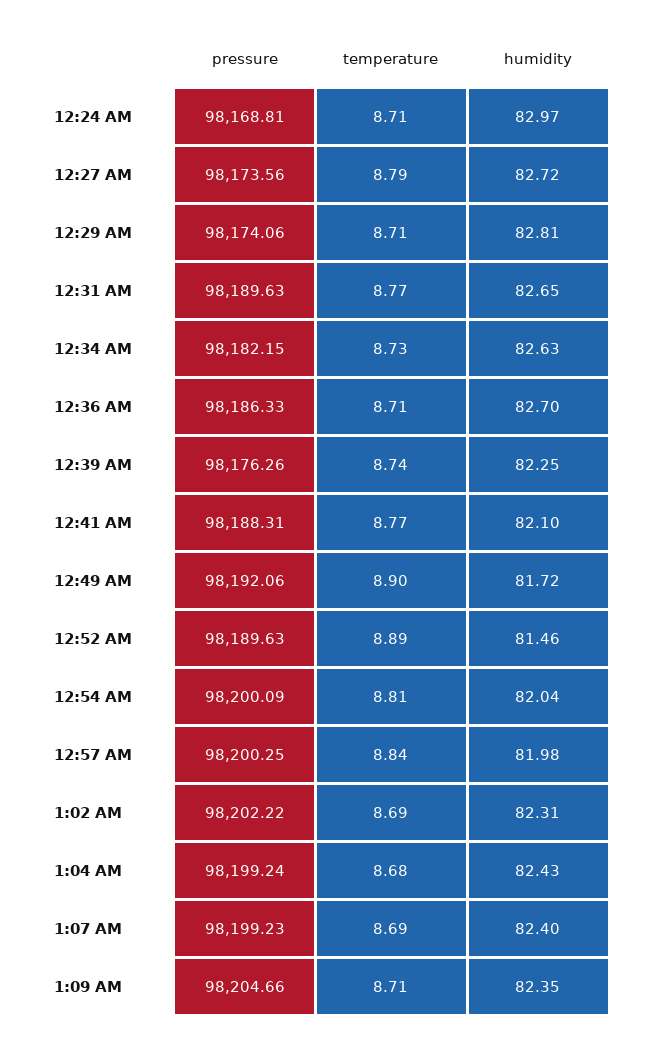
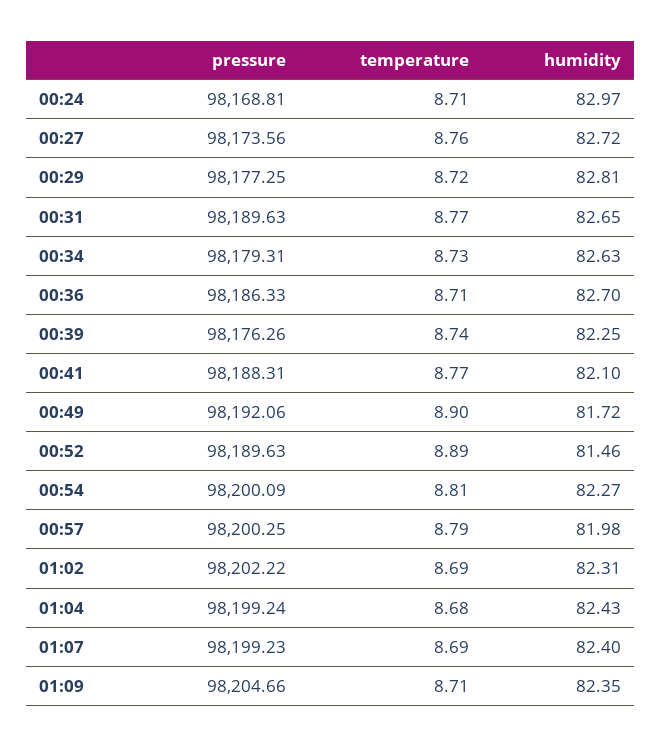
  {
    "pressure": {
      "12:24 AM": 98168.81,
      "12:27 AM": 98173.56,
-     "12:29 AM": 98174.06,
+     "12:29 AM": 98177.25,
      "12:31 AM": 98189.63,
-     "12:34 AM": 98182.15,
+     "12:34 AM": 98179.31,
      "12:36 AM": 98186.33,
      "12:39 AM": 98176.26,
      "12:41 AM": 98188.31,
      "12:49 AM": 98192.06,
      "12:52 AM": 98189.63,
      "12:54 AM": 98200.09,
      "12:57 AM": 98200.25,
      "1:02 AM": 98202.22,
      "1:04 AM": 98199.24,
      "1:07 AM": 98199.23,
      "1:09 AM": 98204.66
    },
    "temperature": {
      "12:24 AM": 8.71,
-     "12:27 AM": 8.79,
+     "12:27 AM": 8.76,
-     "12:29 AM": 8.71,
+     "12:29 AM": 8.72,
      "12:31 AM": 8.77,
      "12:34 AM": 8.73,
      "12:36 AM": 8.71,
      "12:39 AM": 8.74,
      "12:41 AM": 8.77,
      "12:49 AM": 8.9,
      "12:52 AM": 8.89,
      "12:54 AM": 8.81,
-     "12:57 AM": 8.84,
+     "12:57 AM": 8.79,
      "1:02 AM": 8.69,
      "1:04 AM": 8.68,
      "1:07 AM": 8.69,
      "1:09 AM": 8.71
    },
    "humidity": {
      "12:24 AM": 82.97,
      "12:27 AM": 82.72,
      "12:29 AM": 82.81,
      "12:31 AM": 82.65,
      "12:34 AM": 82.63,
      "12:36 AM": 82.7,
      "12:39 AM": 82.25,
      "12:41 AM": 82.1,
      "12:49 AM": 81.72,
      "12:52 AM": 81.46,
-     "12:54 AM": 82.04,
+     "12:54 AM": 82.27,
      "12:57 AM": 81.98,
      "1:02 AM": 82.31,
      "1:04 AM": 82.43,
      "1:07 AM": 82.4,
      "1:09 AM": 82.35
    }
  }

